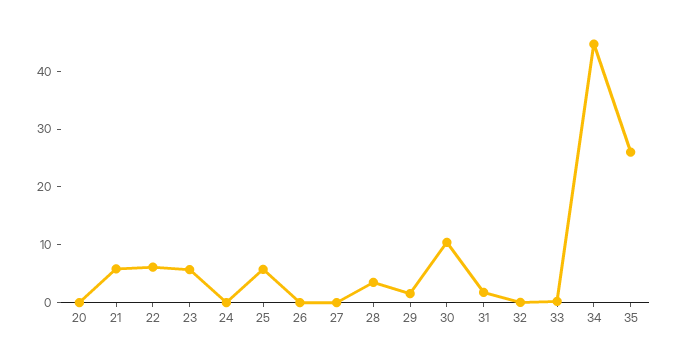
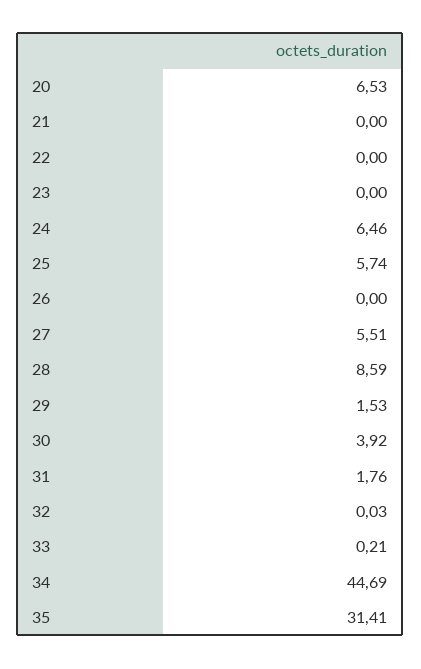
  {
-   "20": 0,
+   "20": 6.53,
-   "21": 6,
+   "21": 0,
-   "22": 6,
+   "22": 0,
-   "23": 6,
+   "23": 0,
-   "24": 0,
+   "24": 6.46,
    "25": 5.74,
    "26": 0,
-   "27": 0,
+   "27": 5.51,
-   "28": 4,
+   "28": 8.59,
    "29": 1.53,
-   "30": 10,
+   "30": 3.92,
    "31": 1.76,
    "32": 0.03,
    "33": 0.21,
    "34": 44.69,
-   "35": 26
+   "35": 31.41
  }

